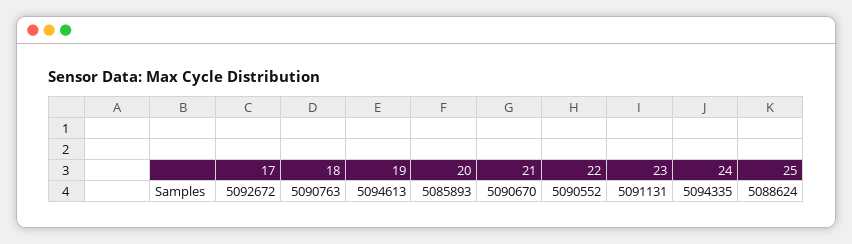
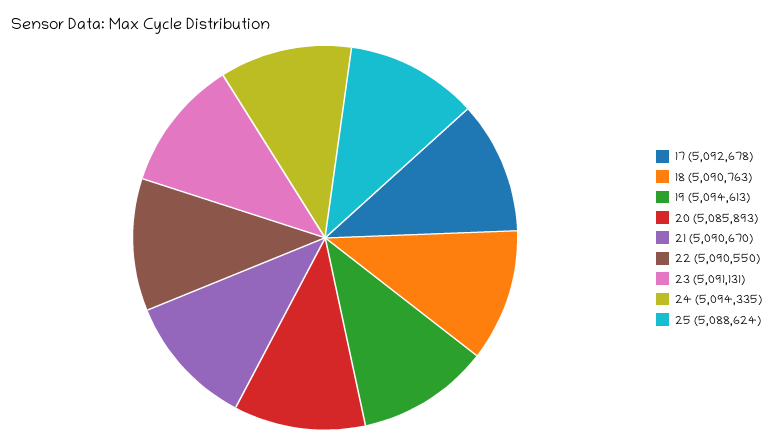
  {
-   "17": 5092672,
+   "17": 5092678,
    "18": 5090763,
    "19": 5094613,
    "20": 5085893,
    "21": 5090670,
-   "22": 5090552,
+   "22": 5090550,
    "23": 5091131,
    "24": 5094335,
    "25": 5088624
  }

